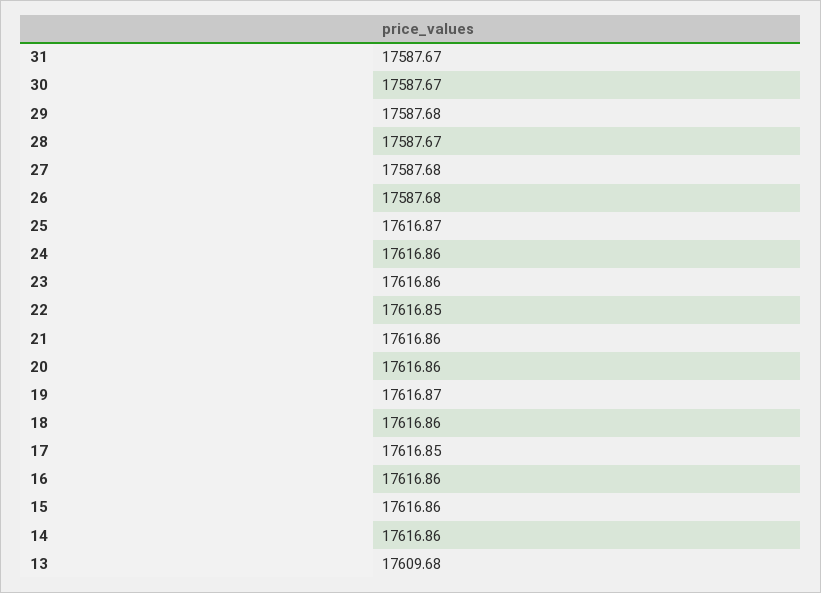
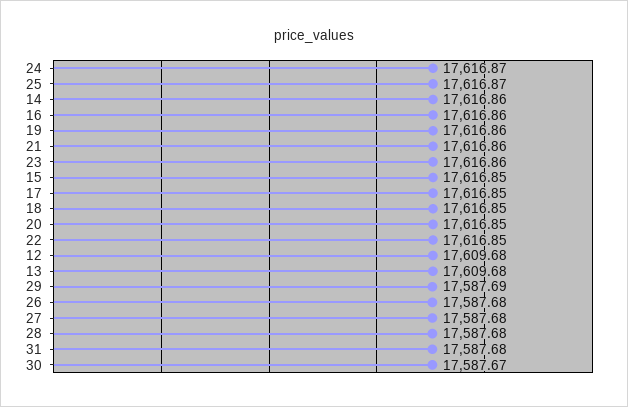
  {
-   "31": 17587.67,
+   "31": 17587.68,
    "30": 17587.67,
-   "29": 17587.68,
+   "29": 17587.69,
-   "28": 17587.67,
+   "28": 17587.68,
    "27": 17587.68,
    "26": 17587.68,
    "25": 17616.87,
-   "24": 17616.86,
+   "24": 17616.87,
    "23": 17616.86,
    "22": 17616.85,
    "21": 17616.86,
-   "20": 17616.86,
+   "20": 17616.85,
-   "19": 17616.87,
+   "19": 17616.86,
-   "18": 17616.86,
+   "18": 17616.85,
    "17": 17616.85,
    "16": 17616.86,
-   "15": 17616.86,
+   "15": 17616.85,
    "14": 17616.86,
-   "13": 17609.68
+   "13": 17609.68,
+   "12": 17609.68
  }

